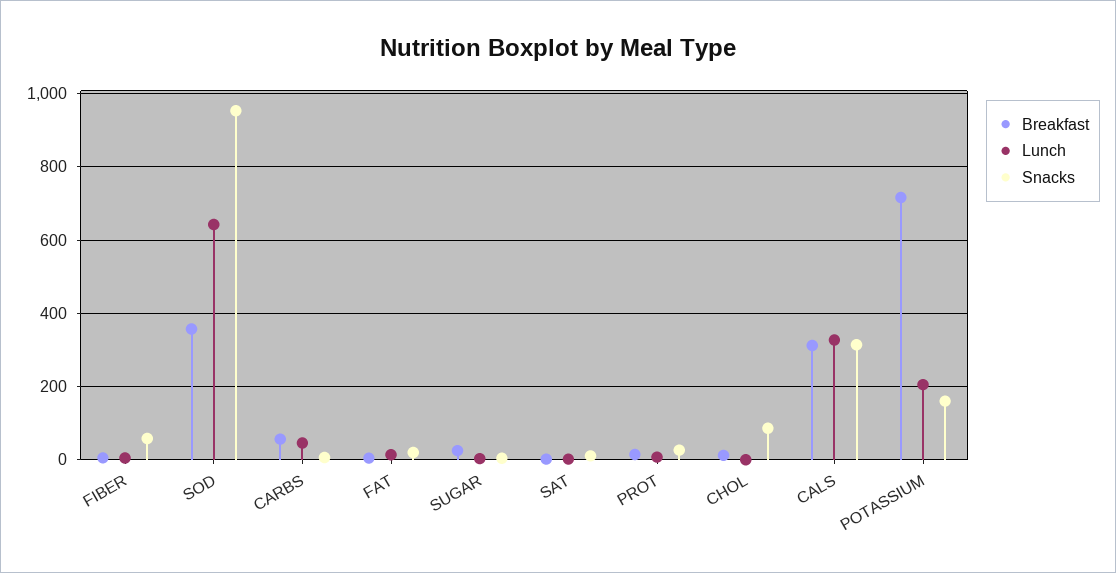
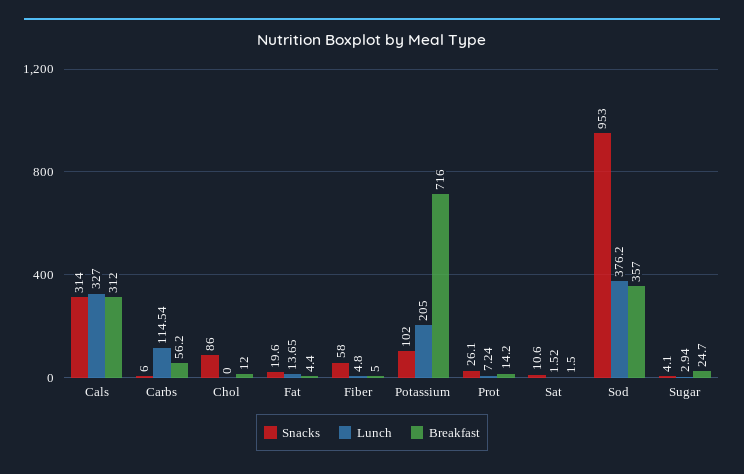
  {
    "Breakfast": {
      "FIBER": 5,
      "SOD": 357,
      "CARBS": 56.2,
      "FAT": 4.4,
      "SUGAR": 24.7,
      "SAT": 1.5,
      "PROT": 14.2,
      "CHOL": 12,
      "CALS": 312,
      "POTASSIUM": 716
    },
    "Lunch": {
      "FIBER": 4.8,
-     "SOD": 640,
+     "SOD": 376.2,
-     "CARBS": 40,
+     "CARBS": 114.54,
      "FAT": 13.65,
      "SUGAR": 2.94,
      "SAT": 1.52,
      "PROT": 7.24,
      "CHOL": 0,
      "CALS": 327,
      "POTASSIUM": 205
    },
    "Snacks": {
      "FIBER": 58,
      "SOD": 953,
      "CARBS": 6,
      "FAT": 19.6,
      "SUGAR": 4.1,
      "SAT": 10.6,
      "PROT": 26.1,
      "CHOL": 86,
      "CALS": 314,
-     "POTASSIUM": 160
+     "POTASSIUM": 102
    }
  }

